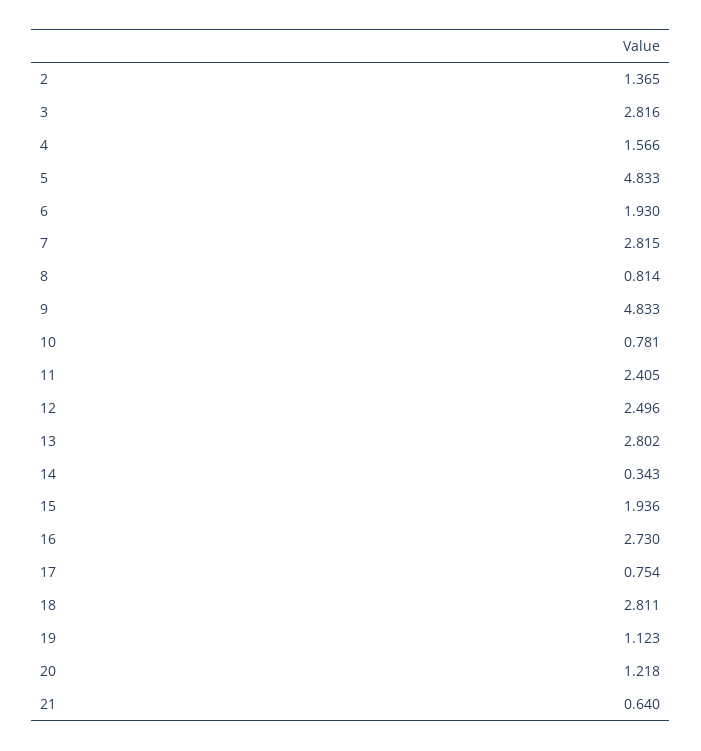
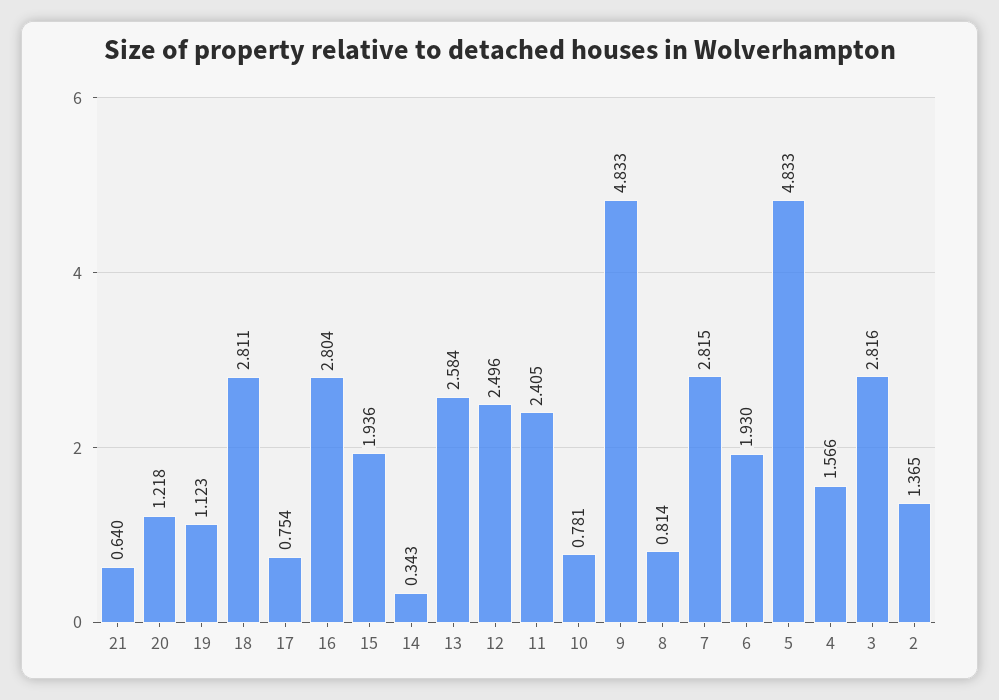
  {
    "2": 1.365,
    "3": 2.816,
    "4": 1.566,
    "5": 4.833,
    "6": 1.93,
    "7": 2.815,
    "8": 0.814,
    "9": 4.833,
    "10": 0.781,
    "11": 2.405,
    "12": 2.496,
-   "13": 2.802,
+   "13": 2.584,
    "14": 0.343,
    "15": 1.936,
-   "16": 2.73,
+   "16": 2.804,
    "17": 0.754,
    "18": 2.811,
    "19": 1.123,
    "20": 1.218,
    "21": 0.64
  }

